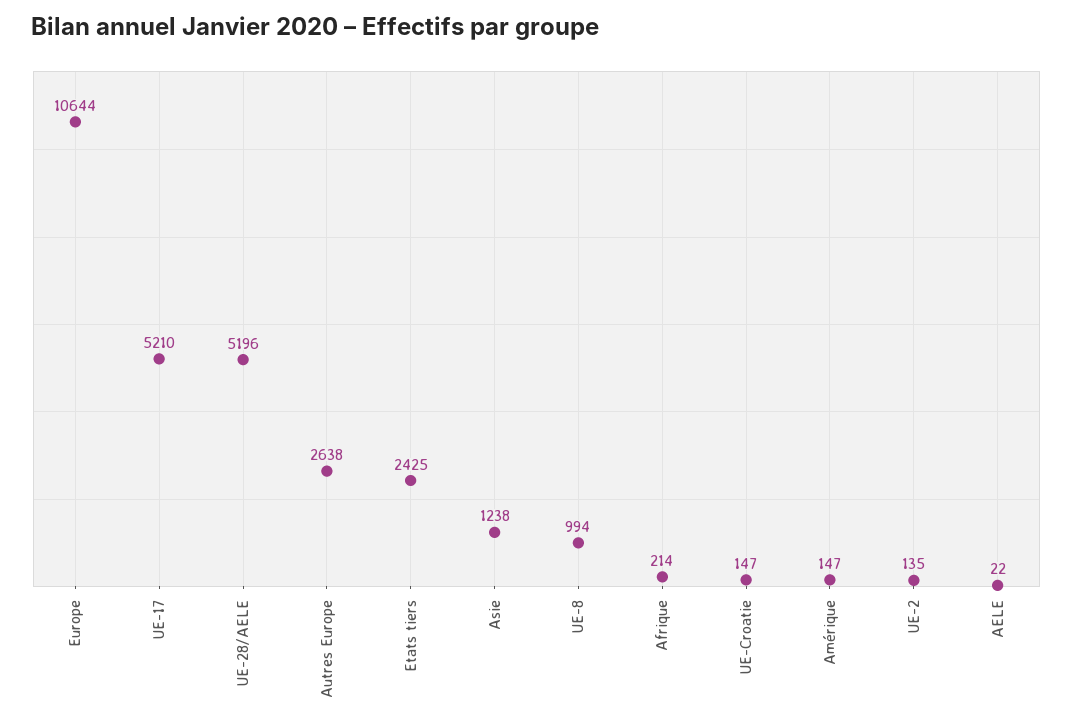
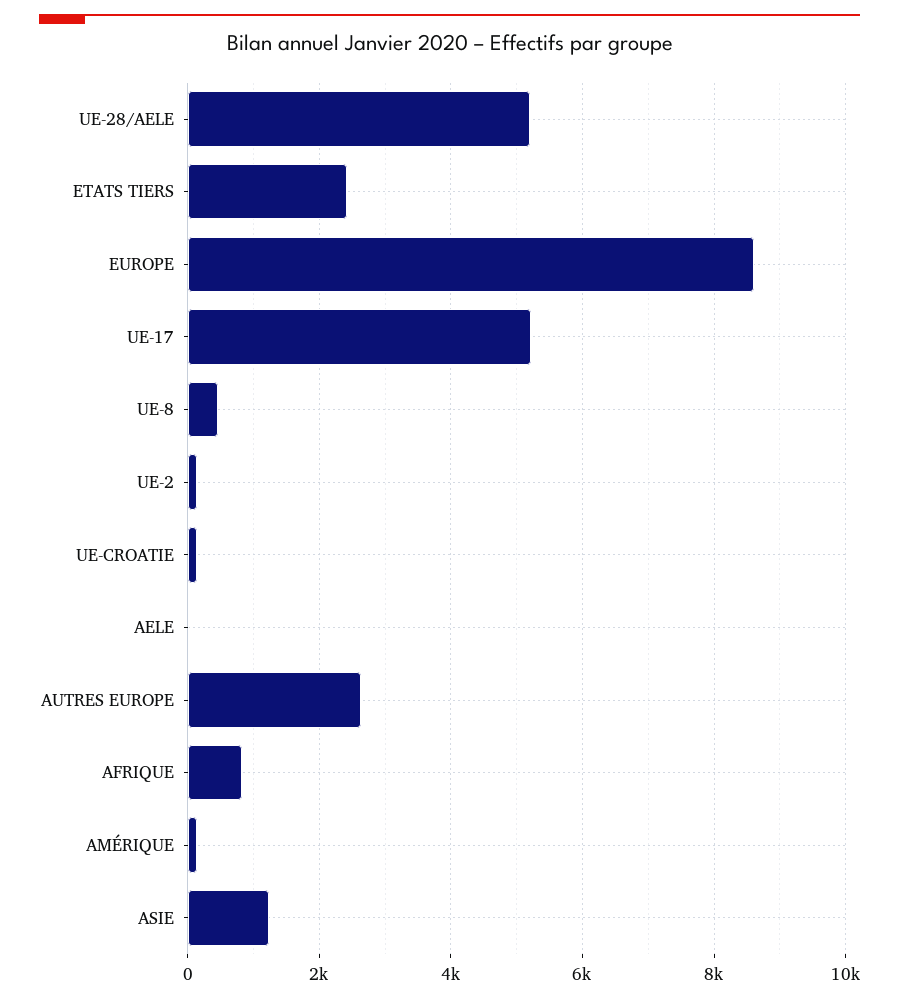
  {
-   "Europe": 10644,
+   "Europe": 8600,
    "UE-17": 5210,
    "UE-28/AELE": 5196,
    "Autres Europe": 2638,
    "Etats tiers": 2425,
    "Asie": 1238,
-   "UE-8": 994,
+   "UE-8": 400,
-   "Afrique": 214,
+   "Afrique": 800,
    "UE-Croatie": 147,
    "Amérique": 147,
    "UE-2": 135,
    "AELE": 22
  }

